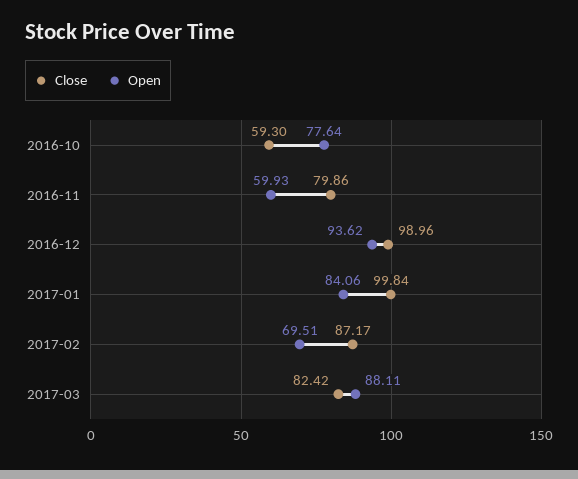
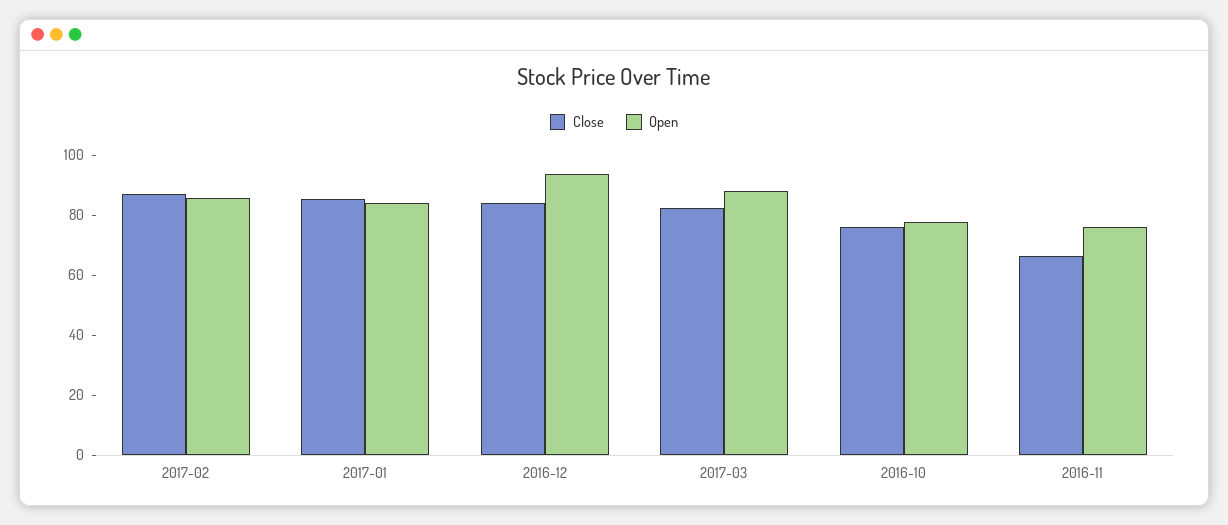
  {
    "Close": {
-     "2016-10": 59.3,
+     "2016-10": 75,
-     "2016-11": 79.86,
+     "2016-11": 65,
-     "2016-12": 98.96,
+     "2016-12": 85,
-     "2017-01": 99.84,
+     "2017-01": 85,
      "2017-02": 87.17,
      "2017-03": 82.42
    },
    "Open": {
      "2016-10": 77.64,
-     "2016-11": 59.93,
+     "2016-11": 75,
      "2016-12": 93.62,
      "2017-01": 84.06,
-     "2017-02": 69.51,
+     "2017-02": 85,
      "2017-03": 88.11
    }
  }

